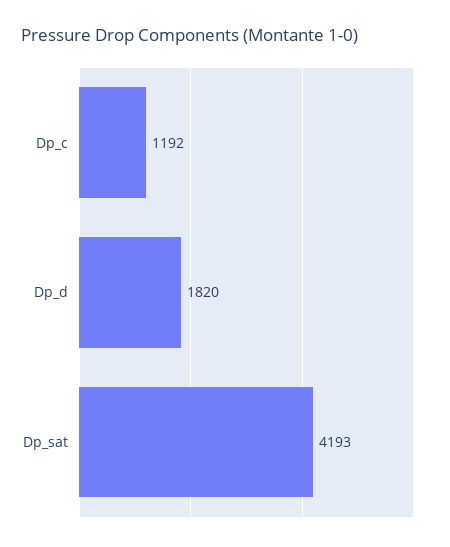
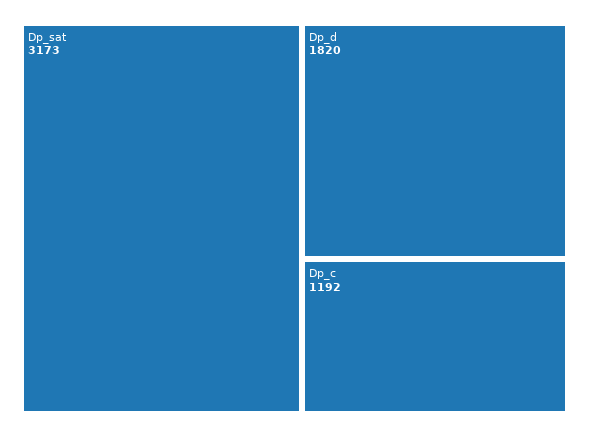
  {
    "Dp_c": 1192,
    "Dp_d": 1820,
-   "Dp_sat": 4193
+   "Dp_sat": 3173
  }

